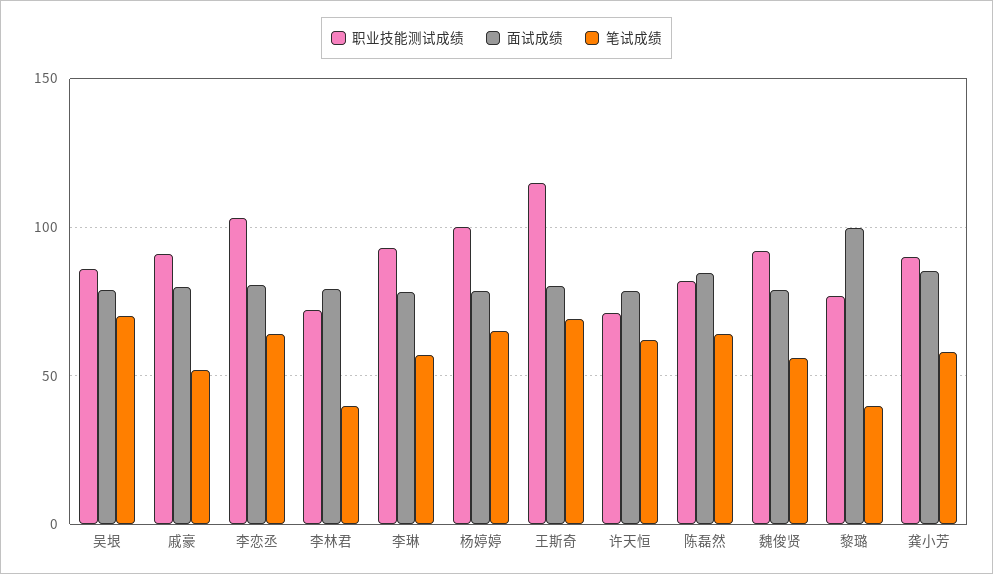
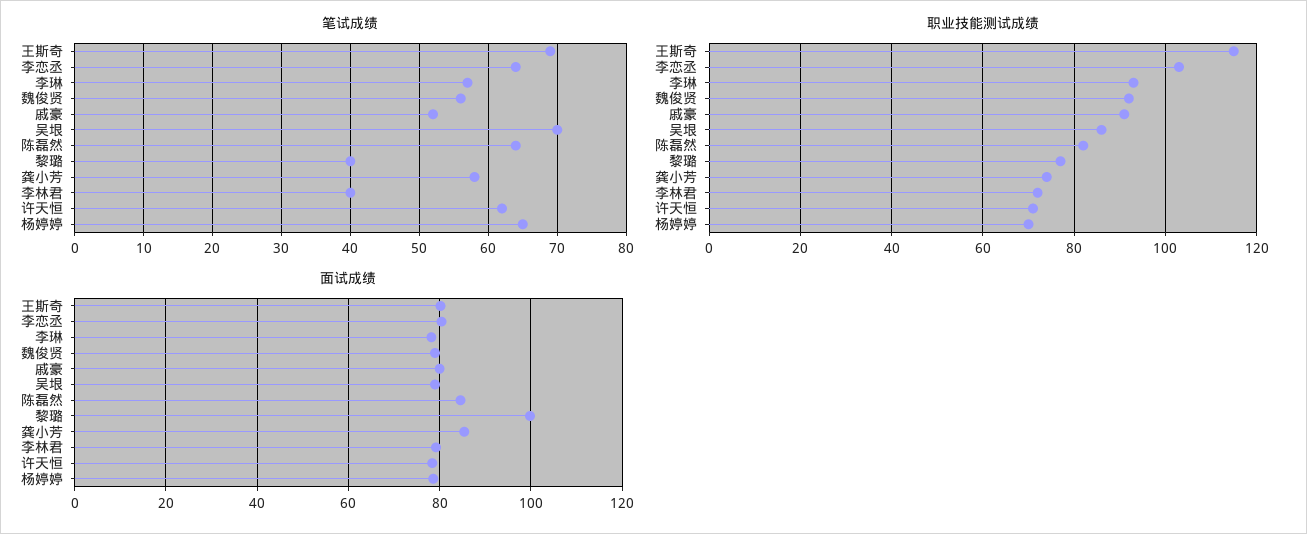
  {
    "职业技能测试成绩": {
      "吴垠": 85,
      "戚豪": 90,
      "李恋丞": 105,
      "李林君": 70,
      "李琳": 95,
-     "杨婷婷": 100,
+     "杨婷婷": 70,
      "王斯奇": 115,
      "许天恒": 70,
      "陈磊然": 80,
      "魏俊贤": 90,
      "黎璐": 75,
-     "龚小芳": 90
+     "龚小芳": 75
    },
    "面试成绩": {
      "吴垠": 80,
      "戚豪": 80,
      "李恋丞": 80,
      "李林君": 80,
      "李琳": 78,
      "杨婷婷": 78,
      "王斯奇": 80,
      "许天恒": 78,
      "陈磊然": 84,
      "魏俊贤": 80,
      "黎璐": 100,
      "龚小芳": 86
    },
    "笔试成绩": {
      "吴垠": 70,
      "戚豪": 52,
      "李恋丞": 64,
      "李林君": 40,
      "李琳": 57,
      "杨婷婷": 65,
      "王斯奇": 69,
      "许天恒": 62,
      "陈磊然": 64,
      "魏俊贤": 56,
      "黎璐": 40,
      "龚小芳": 58
    }
  }

